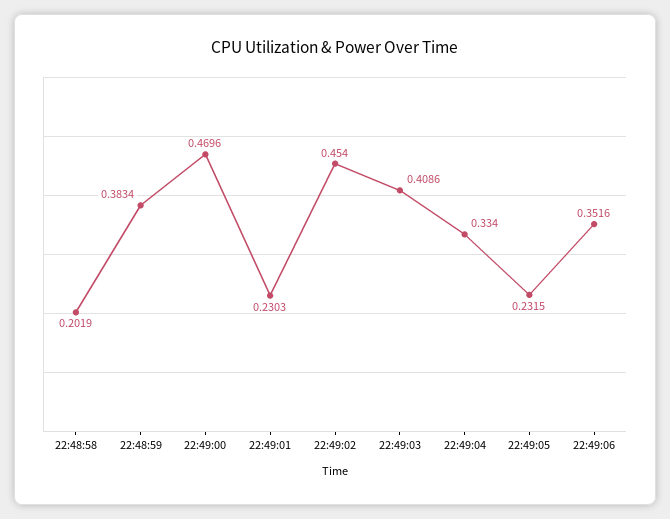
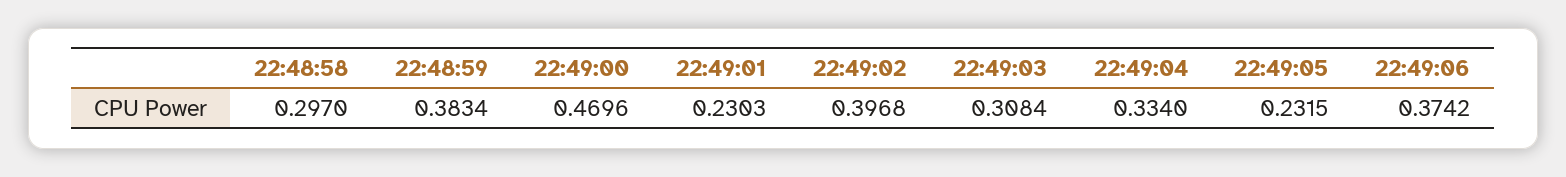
  {
-   "22:48:58": 0.2019,
+   "22:48:58": 0.297,
    "22:48:59": 0.3834,
    "22:49:00": 0.4696,
    "22:49:01": 0.2303,
-   "22:49:02": 0.454,
+   "22:49:02": 0.3968,
-   "22:49:03": 0.4086,
+   "22:49:03": 0.3084,
    "22:49:04": 0.334,
    "22:49:05": 0.2315,
-   "22:49:06": 0.3516
+   "22:49:06": 0.3742
  }

